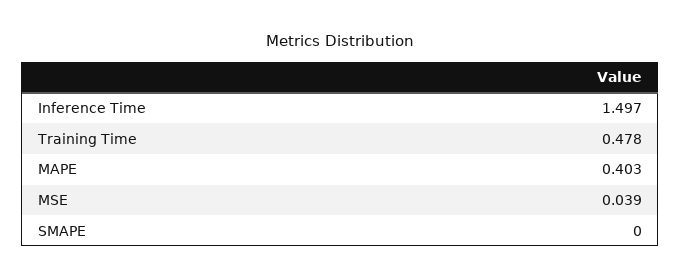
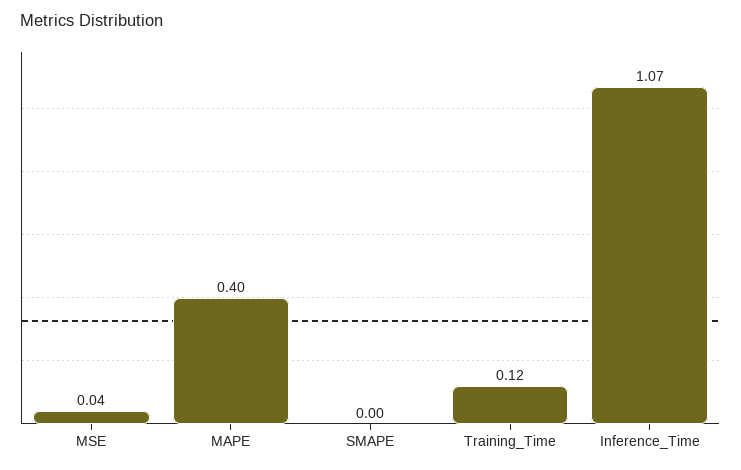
  {
-   "Inference Time": 1.497,
+   "Inference Time": 1.07,
-   "Training Time": 0.478,
+   "Training Time": 0.12,
    "MAPE": 0.403,
    "MSE": 0.039,
    "SMAPE": 0
  }

